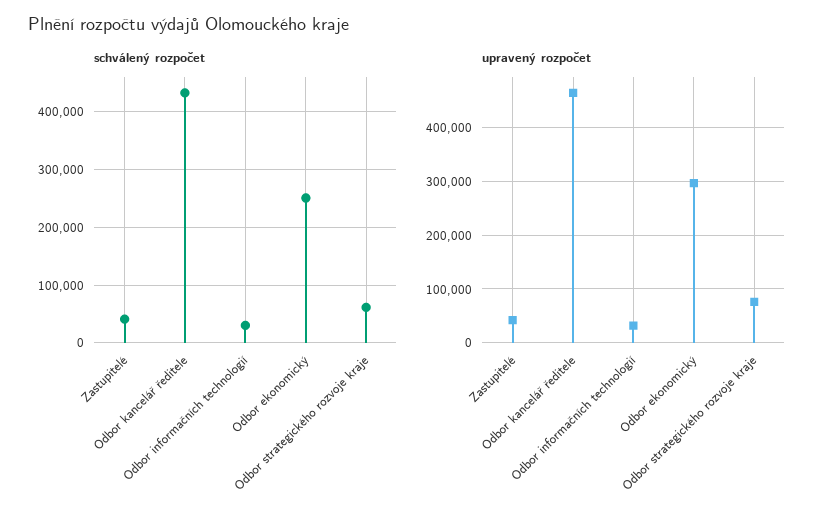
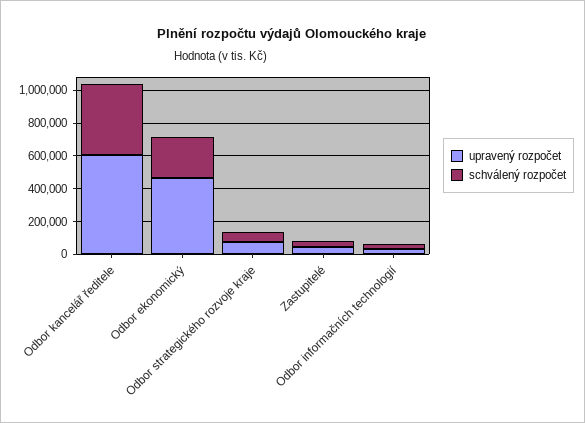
  {
    "schválený rozpočet": {
      "Zastupitelé": 40000,
      "Odbor kancelář ředitele": 440000,
      "Odbor informačních technologií": 40000,
      "Odbor ekonomický": 260000,
      "Odbor strategického rozvoje kraje": 60000
    },
    "upravený rozpočet": {
      "Zastupitelé": 40000,
-     "Odbor kancelář ředitele": 460000,
+     "Odbor kancelář ředitele": 600000,
      "Odbor informačních technologií": 40000,
-     "Odbor ekonomický": 300000,
+     "Odbor ekonomický": 450000,
      "Odbor strategického rozvoje kraje": 80000
    }
  }

